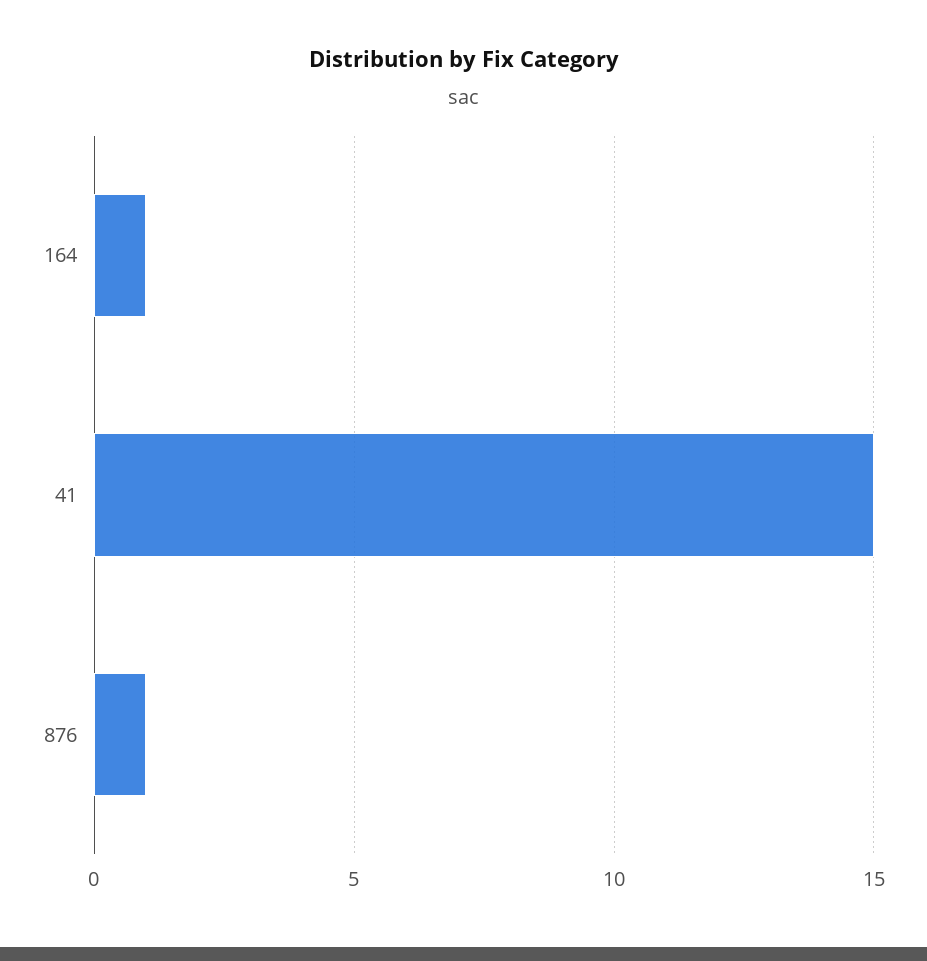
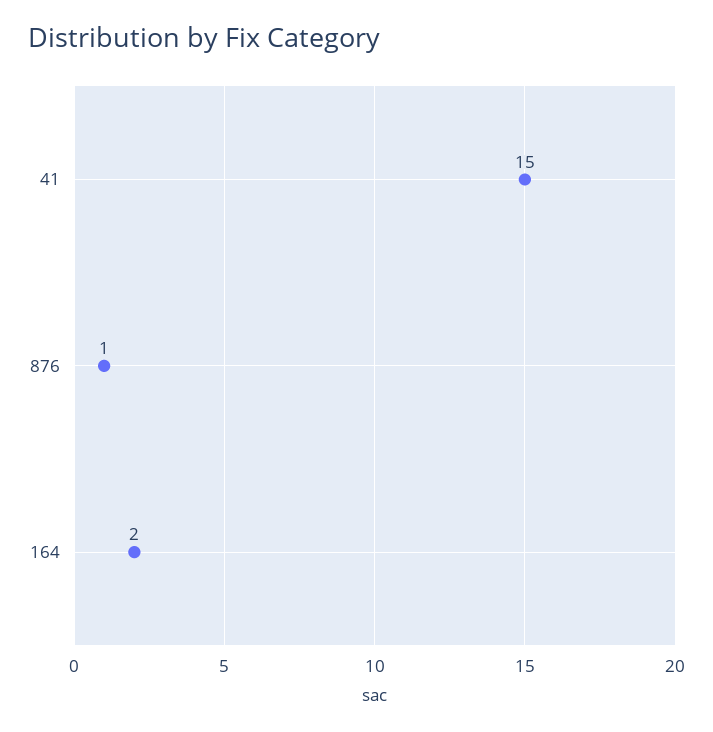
  {
-   "164": 1,
+   "164": 2,
    "41": 15,
    "876": 1
  }

